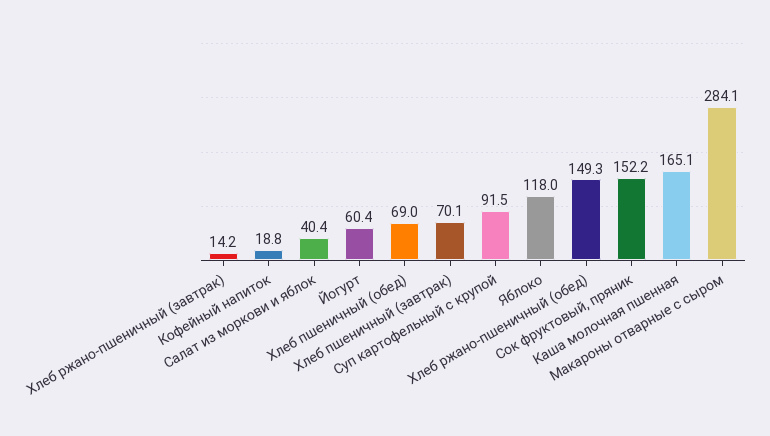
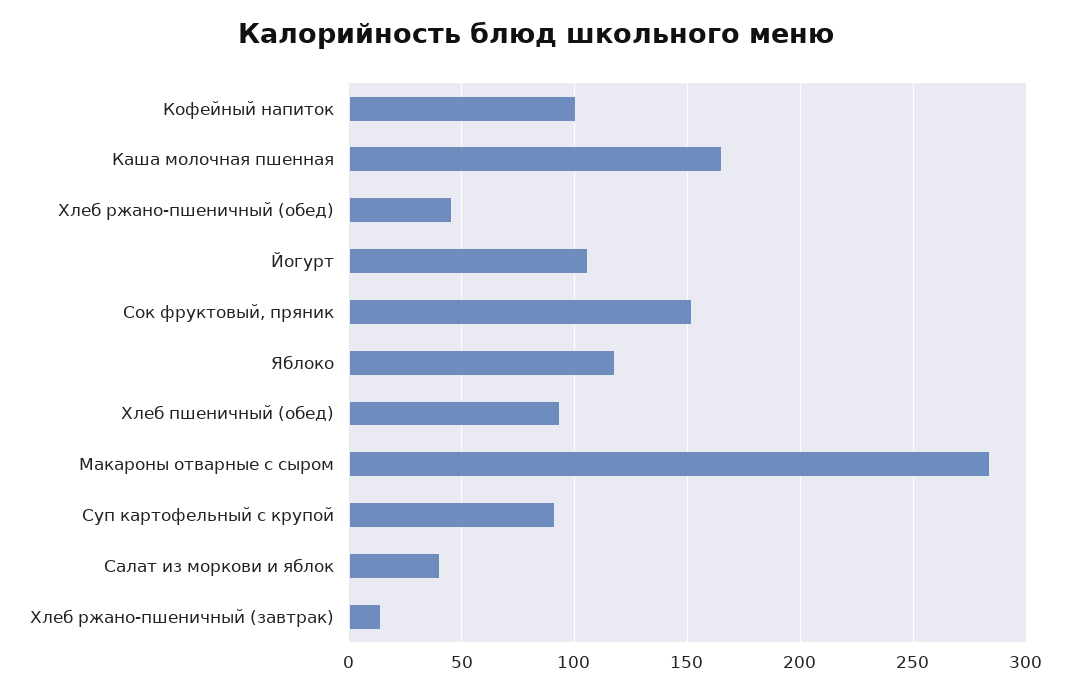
  {
    "Хлеб ржано-пшеничный (завтрак)": 14.2,
-   "Кофейный напиток": 18.8,
+   "Кофейный напиток": 100,
    "Салат из моркови и яблок": 40.4,
-   "Йогурт": 60.4,
+   "Йогурт": 105,
-   "Хлеб пшеничный (обед)": 69,
+   "Хлеб пшеничный (обед)": 95,
-   "Хлеб пшеничный (завтрак)": 70.1,
    "Суп картофельный с крупой": 91.5,
    "Яблоко": 118,
-   "Хлеб ржано-пшеничный (обед)": 149.3,
+   "Хлеб ржано-пшеничный (обед)": 45,
    "Сок фруктовый, пряник": 152.2,
    "Каша молочная пшенная": 165.1,
    "Макароны отварные с сыром": 284.1
  }

